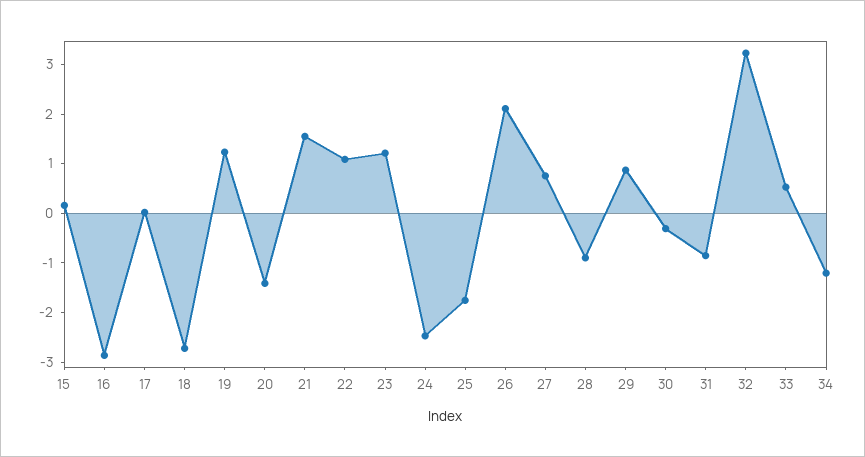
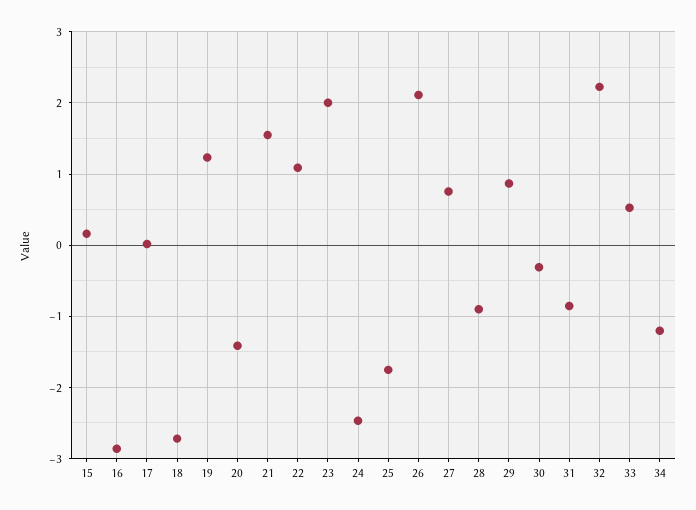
  {
    "15": 0.2,
    "16": -2.9,
    "17": 0,
    "18": -2.7,
    "19": 1.2,
    "20": -1.4,
    "21": 1.5,
    "22": 1.1,
-   "23": 1.2,
+   "23": 2,
    "24": -2.5,
    "25": -1.8,
    "26": 2.1,
    "27": 0.8,
    "28": -0.9,
    "29": 0.9,
    "30": -0.3,
    "31": -0.9,
-   "32": 3.2,
+   "32": 2.2,
    "33": 0.5,
    "34": -1.2
  }

